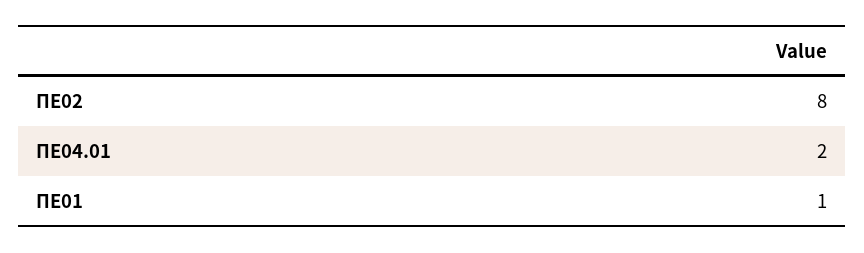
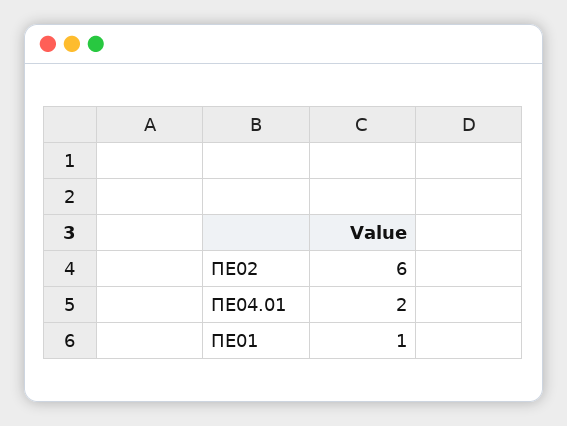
  {
-   "ΠΕ02": 8,
+   "ΠΕ02": 6,
    "ΠΕ04.01": 2,
    "ΠΕ01": 1
  }

